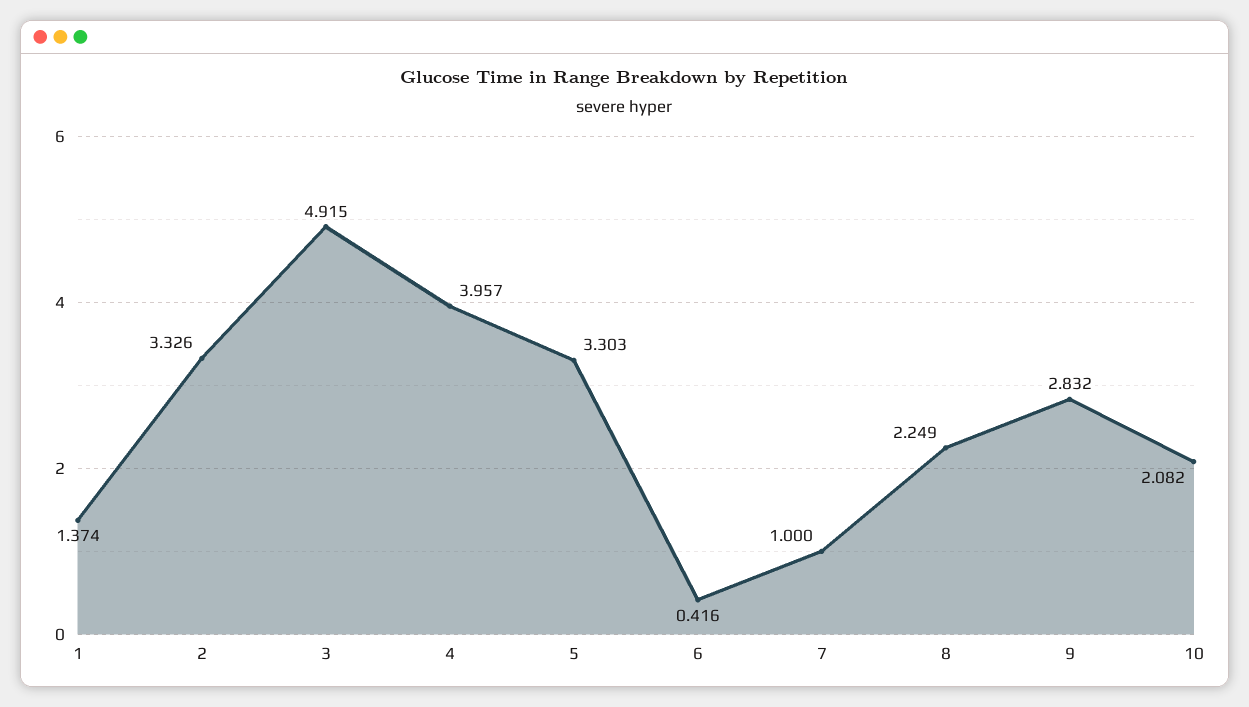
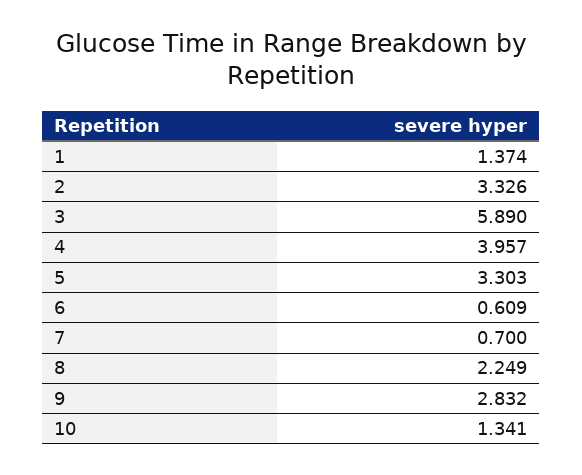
  {
    "1": 1.374,
    "2": 3.326,
-   "3": 4.915,
+   "3": 5.89,
    "4": 3.957,
    "5": 3.303,
-   "6": 0.416,
+   "6": 0.609,
-   "7": 1,
+   "7": 0.7,
    "8": 2.249,
    "9": 2.832,
-   "10": 2.082
+   "10": 1.341
  }

